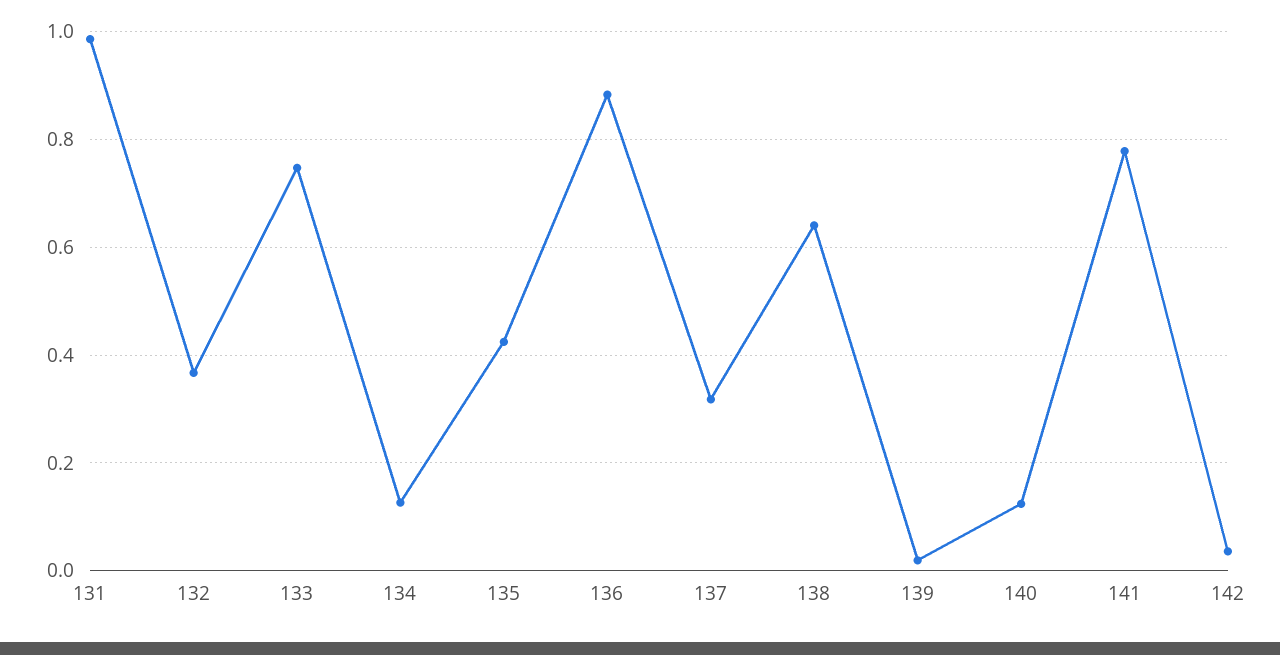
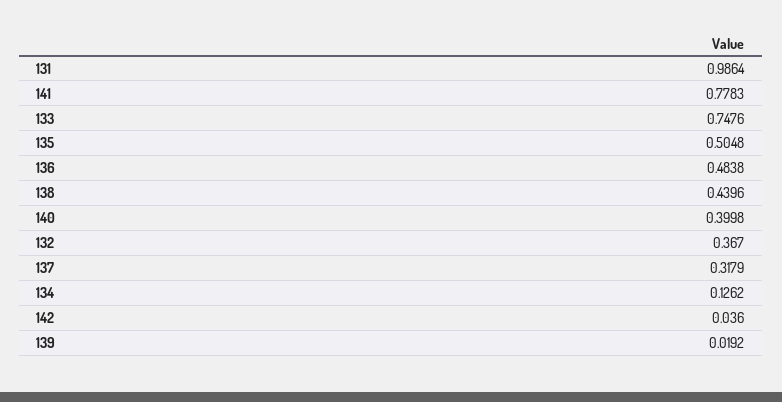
  {
    "131": 0.9864,
    "132": 0.367,
    "133": 0.7476,
    "134": 0.1262,
-   "135": 0.42,
+   "135": 0.5048,
-   "136": 0.88,
+   "136": 0.4838,
    "137": 0.3179,
-   "138": 0.64,
+   "138": 0.4396,
    "139": 0.0192,
-   "140": 0.12,
+   "140": 0.3998,
    "141": 0.7783,
    "142": 0.036
  }

